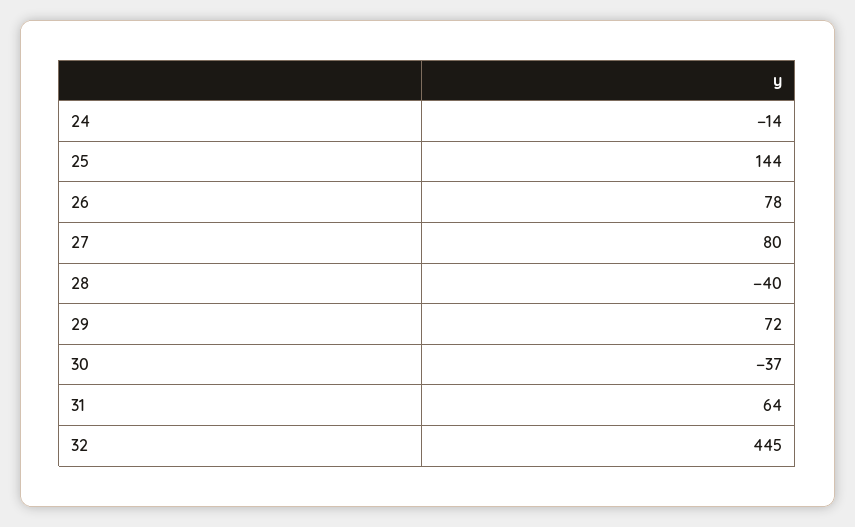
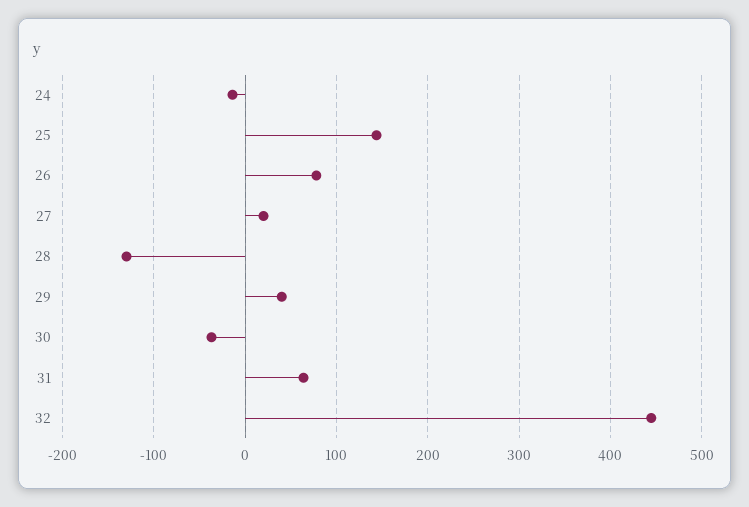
  {
    "24": -14,
    "25": 144,
    "26": 78,
-   "27": 80,
+   "27": 20,
-   "28": -40,
+   "28": -130,
-   "29": 72,
+   "29": 40,
    "30": -37,
    "31": 64,
    "32": 445
  }

